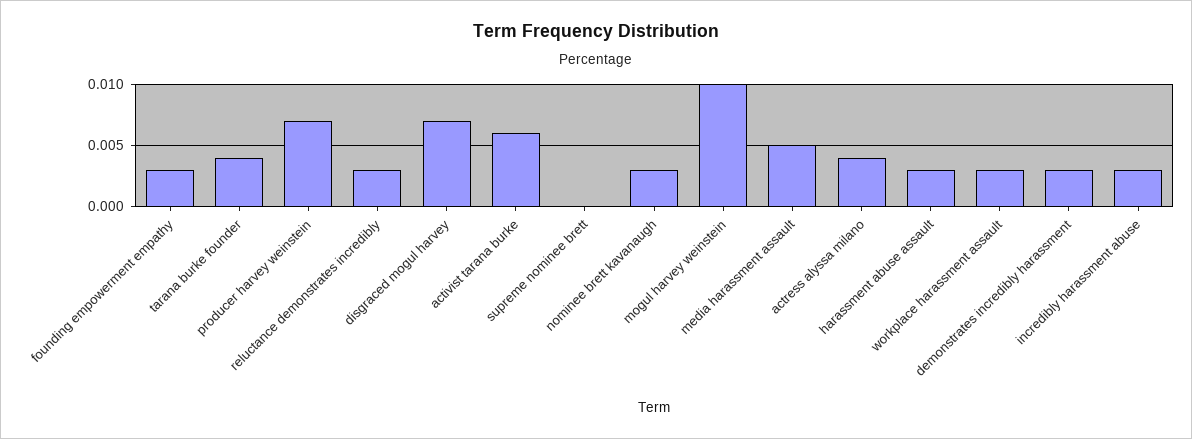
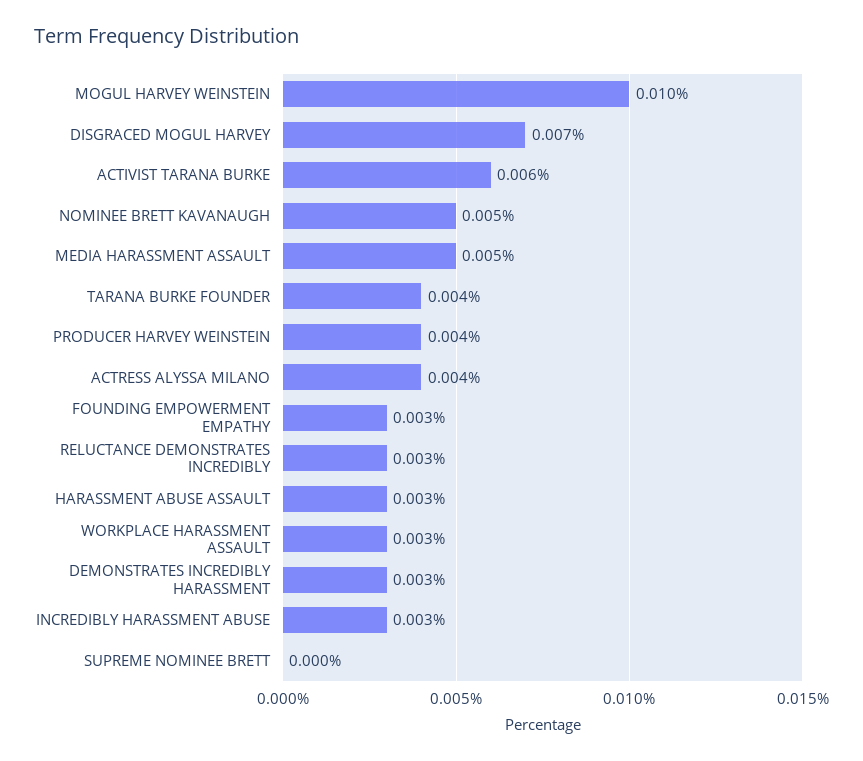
  {
    "founding empowerment empathy": 0.003,
    "tarana burke founder": 0.004,
-   "producer harvey weinstein": 0.007,
+   "producer harvey weinstein": 0.004,
    "reluctance demonstrates incredibly": 0.003,
    "disgraced mogul harvey": 0.007,
    "activist tarana burke": 0.006,
    "supreme nominee brett": 0,
-   "nominee brett kavanaugh": 0.003,
+   "nominee brett kavanaugh": 0.005,
    "mogul harvey weinstein": 0.01,
    "media harassment assault": 0.005,
    "actress alyssa milano": 0.004,
    "harassment abuse assault": 0.003,
    "workplace harassment assault": 0.003,
    "demonstrates incredibly harassment": 0.003,
    "incredibly harassment abuse": 0.003
  }

